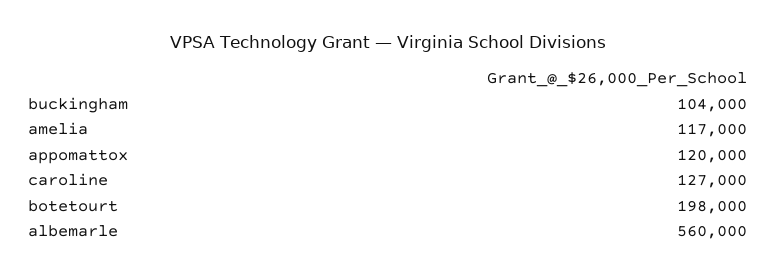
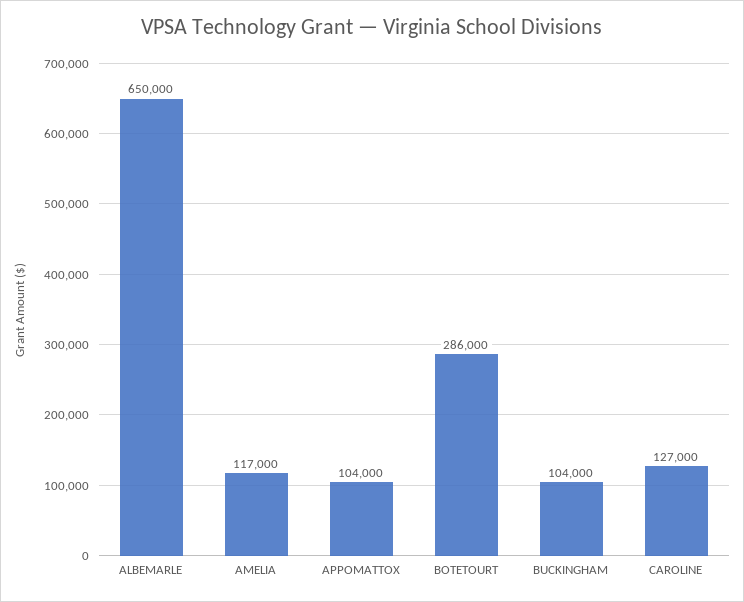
  {
    "buckingham": 104000,
    "amelia": 117000,
-   "appomattox": 120000,
+   "appomattox": 104000,
    "caroline": 127000,
-   "botetourt": 198000,
+   "botetourt": 286000,
-   "albemarle": 560000
+   "albemarle": 650000
  }

